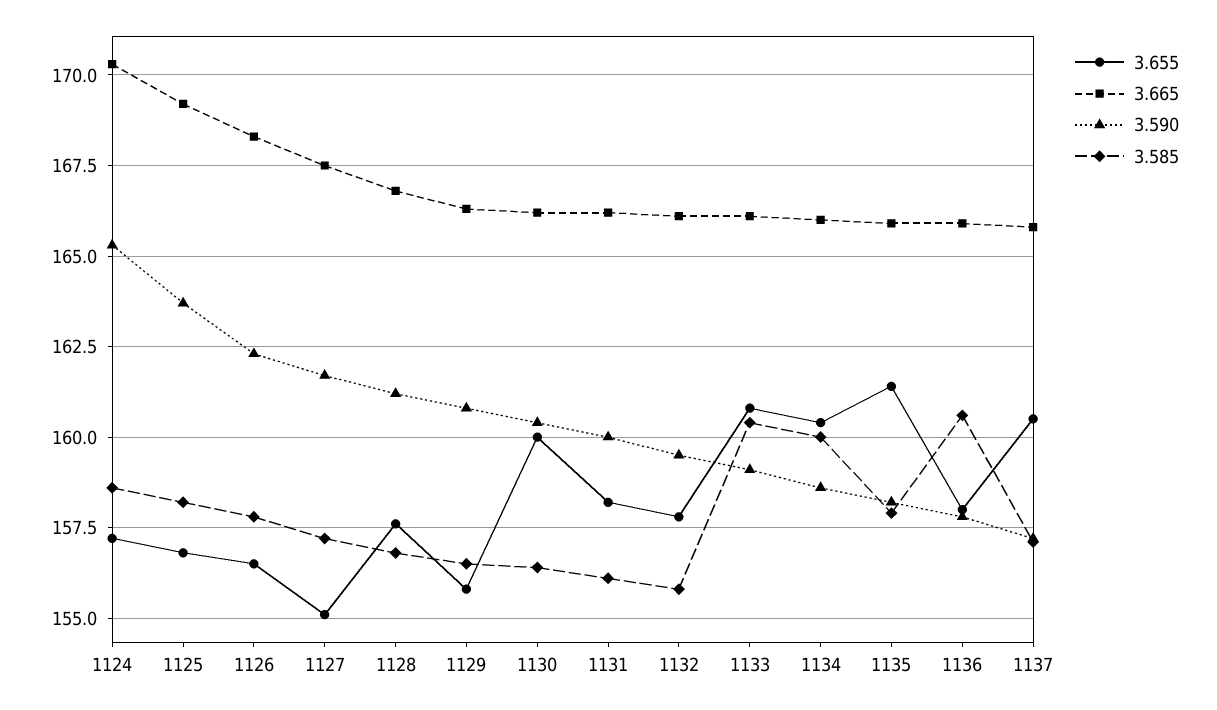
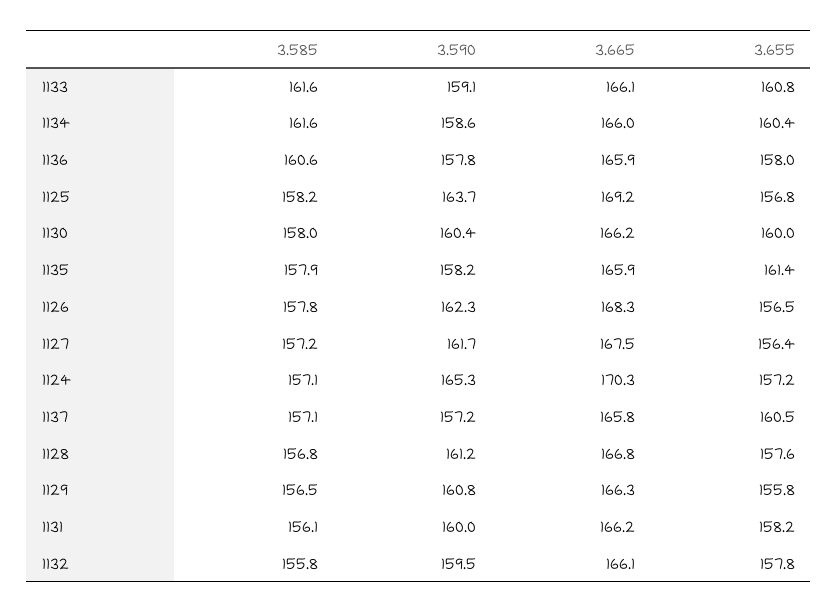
  {
    "3.655": {
      "1124": 157.2,
      "1125": 156.8,
      "1126": 156.5,
-     "1127": 155,
+     "1127": 156.4,
      "1128": 157.6,
      "1129": 155.8,
      "1130": 160,
      "1131": 158.2,
      "1132": 157.8,
      "1133": 160.8,
      "1134": 160.4,
      "1135": 161.4,
      "1136": 158,
      "1137": 160.5
    },
    "3.665": {
      "1124": 170.3,
      "1125": 169.2,
      "1126": 168.3,
      "1127": 167.5,
      "1128": 166.8,
      "1129": 166.3,
      "1130": 166.2,
      "1131": 166.2,
      "1132": 166.1,
      "1133": 166.1,
      "1134": 166,
      "1135": 165.9,
      "1136": 165.9,
      "1137": 165.8
    },
    "3.590": {
      "1124": 165.3,
      "1125": 163.7,
      "1126": 162.3,
      "1127": 161.7,
      "1128": 161.2,
      "1129": 160.8,
      "1130": 160.4,
      "1131": 160,
      "1132": 159.5,
      "1133": 159.1,
      "1134": 158.6,
      "1135": 158.2,
      "1136": 157.8,
      "1137": 157.2
    },
    "3.585": {
-     "1124": 158.5,
+     "1124": 157.1,
      "1125": 158.2,
      "1126": 157.8,
      "1127": 157.2,
      "1128": 156.8,
      "1129": 156.5,
-     "1130": 156.5,
+     "1130": 158,
      "1131": 156.1,
      "1132": 155.8,
-     "1133": 160.5,
+     "1133": 161.6,
-     "1134": 160,
+     "1134": 161.6,
      "1135": 157.9,
      "1136": 160.6,
      "1137": 157.1
    }
  }

